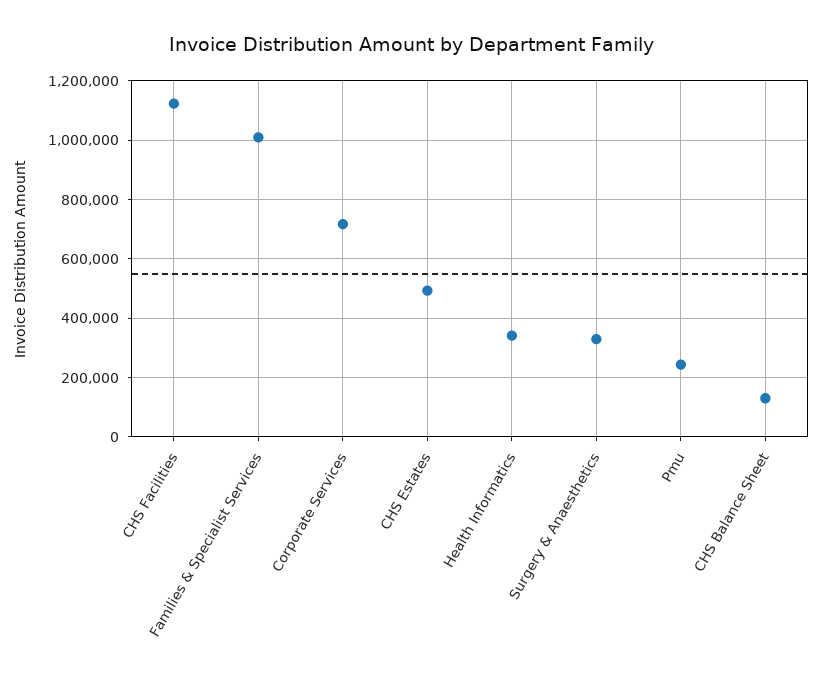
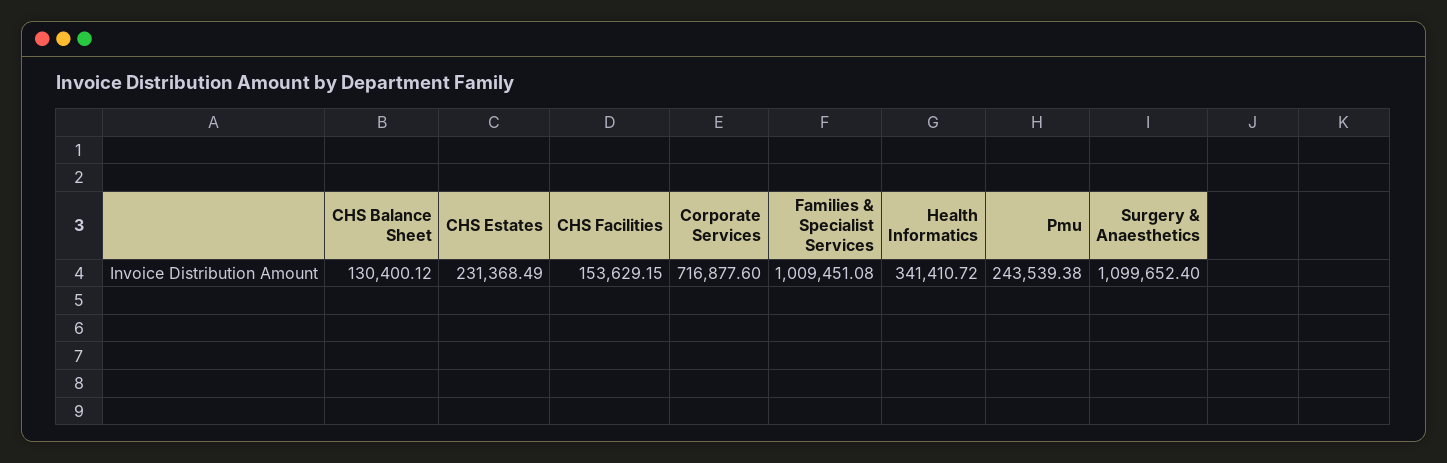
  {
-   "CHS Facilities": 1125000,
+   "CHS Facilities": 153629.15,
    "Families & Specialist Services": 1009451.08,
    "Corporate Services": 716877.6,
-   "CHS Estates": 500000,
+   "CHS Estates": 231368.49,
    "Health Informatics": 341410.72,
-   "Surgery & Anaesthetics": 325000,
+   "Surgery & Anaesthetics": 1099652.4,
    "Pmu": 243539.38,
    "CHS Balance Sheet": 130400.12
  }

